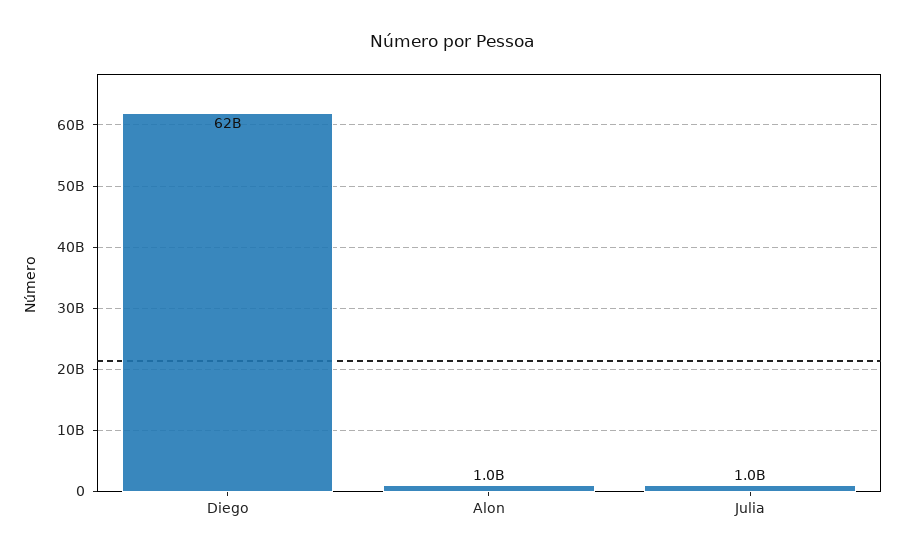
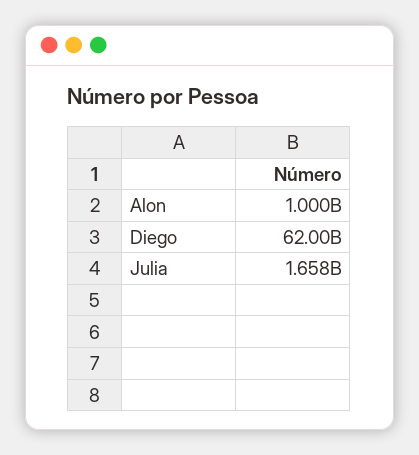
  {
    "Diego": 62000000000,
    "Alon": 1000000000,
-   "Julia": 1000000000
+   "Julia": 1658000000
  }

